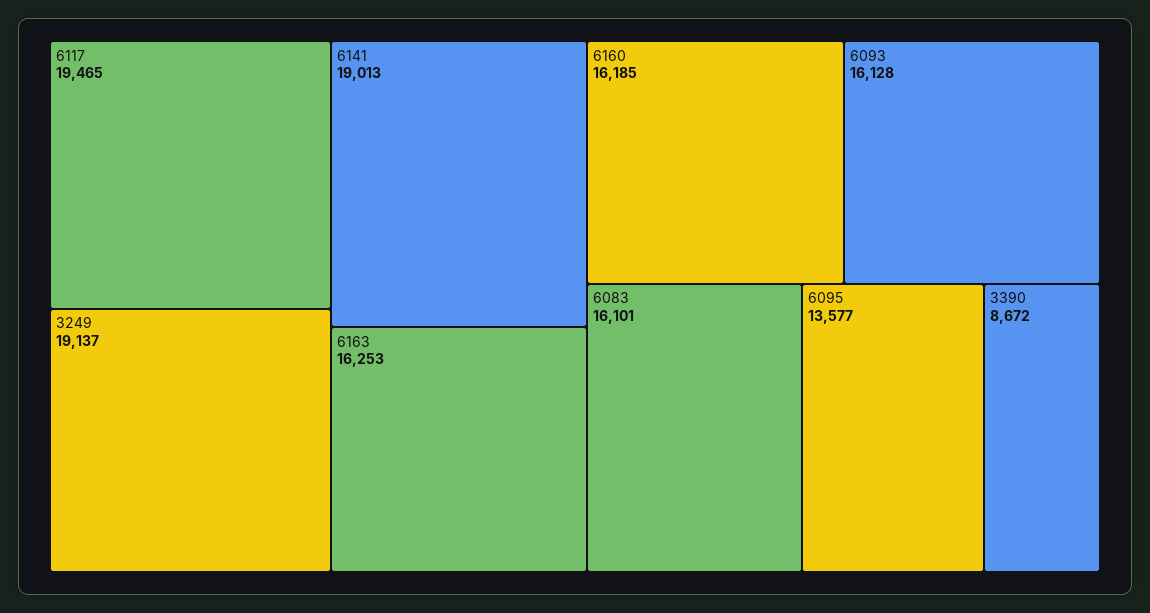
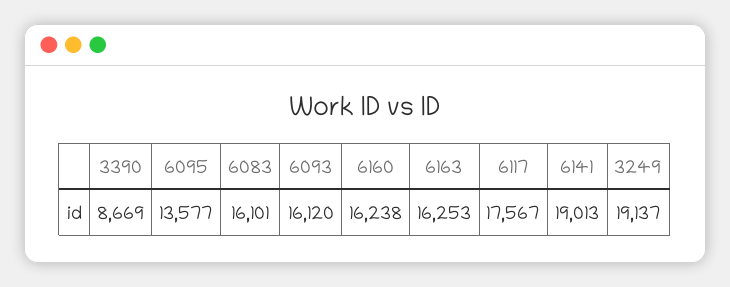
  {
-   "6117": 19465,
+   "6117": 17567,
    "3249": 19137,
    "6141": 19013,
    "6163": 16253,
-   "6160": 16185,
+   "6160": 16238,
-   "6093": 16128,
+   "6093": 16120,
    "6083": 16101,
    "6095": 13577,
-   "3390": 8672
+   "3390": 8669
  }

